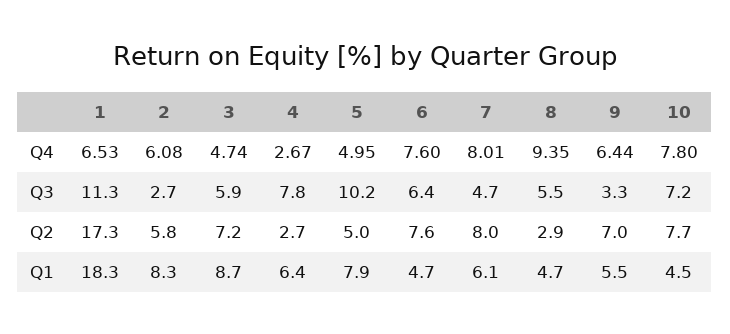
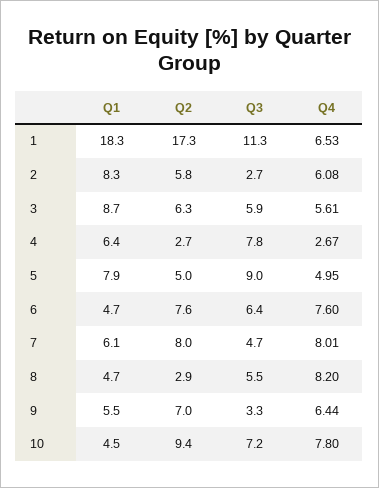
  {
    "1": {
      "Q4": 6.53,
      "Q3": 11.3,
      "Q2": 17.3,
      "Q1": 18.3
    },
    "2": {
      "Q4": 6.08,
      "Q3": 2.7,
      "Q2": 5.8,
      "Q1": 8.3
    },
    "3": {
-     "Q4": 4.74,
+     "Q4": 5.61,
      "Q3": 5.9,
-     "Q2": 7.2,
+     "Q2": 6.3,
      "Q1": 8.7
    },
    "4": {
      "Q4": 2.67,
      "Q3": 7.8,
      "Q2": 2.7,
      "Q1": 6.4
    },
    "5": {
      "Q4": 4.95,
-     "Q3": 10.2,
+     "Q3": 9,
      "Q2": 5,
      "Q1": 7.9
    },
    "6": {
      "Q4": 7.6,
      "Q3": 6.4,
      "Q2": 7.6,
      "Q1": 4.7
    },
    "7": {
      "Q4": 8.01,
      "Q3": 4.7,
      "Q2": 8,
      "Q1": 6.1
    },
    "8": {
-     "Q4": 9.35,
+     "Q4": 8.2,
      "Q3": 5.5,
      "Q2": 2.9,
      "Q1": 4.7
    },
    "9": {
      "Q4": 6.44,
      "Q3": 3.3,
      "Q2": 7,
      "Q1": 5.5
    },
    "10": {
      "Q4": 7.8,
      "Q3": 7.2,
-     "Q2": 7.7,
+     "Q2": 9.4,
      "Q1": 4.5
    }
  }

